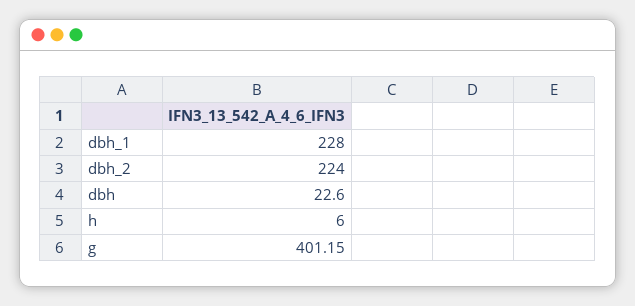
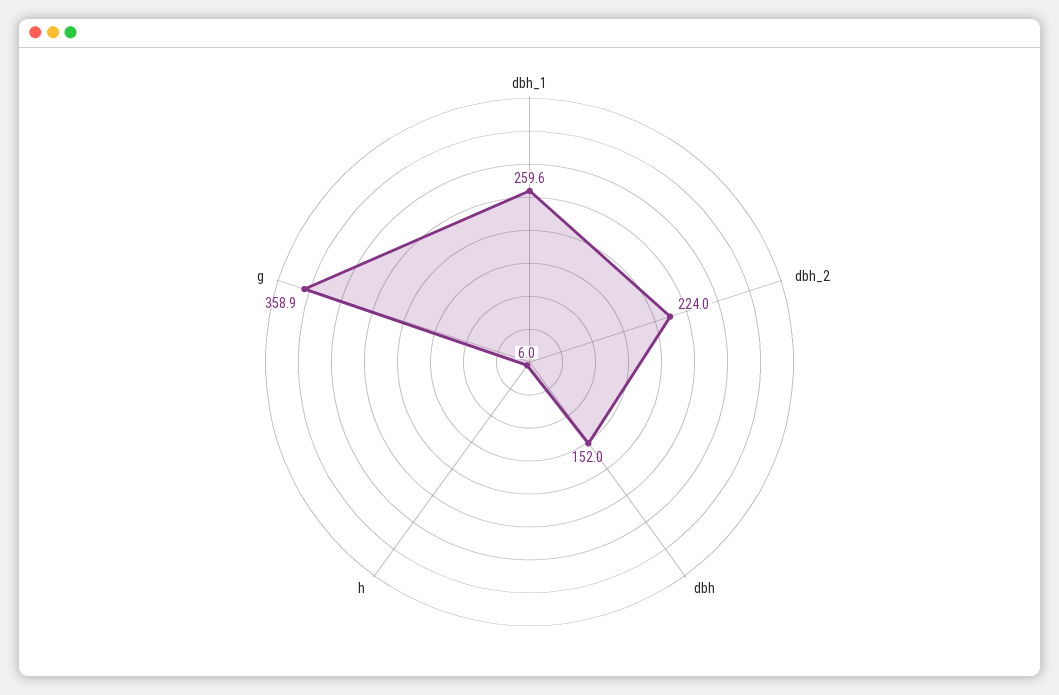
  {
-   "dbh_1": 228,
+   "dbh_1": 259.6,
    "dbh_2": 224,
-   "dbh": 22.6,
+   "dbh": 152,
    "h": 6,
-   "g": 401.15
+   "g": 358.9
  }

